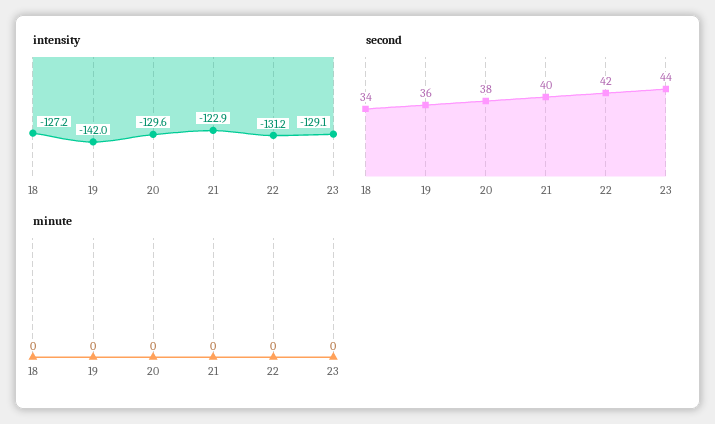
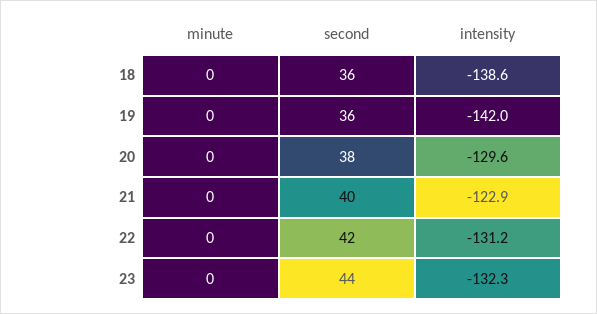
  {
    "intensity": {
-     "18": -127.2,
+     "18": -138.6,
      "19": -142,
      "20": -129.6,
      "21": -122.9,
      "22": -131.2,
-     "23": -129.1
+     "23": -132.3
    },
    "second": {
-     "18": 34,
+     "18": 36,
      "19": 36,
      "20": 38,
      "21": 40,
      "22": 42,
      "23": 44
    },
    "minute": {
      "18": 0,
      "19": 0,
      "20": 0,
      "21": 0,
      "22": 0,
      "23": 0
    }
  }

